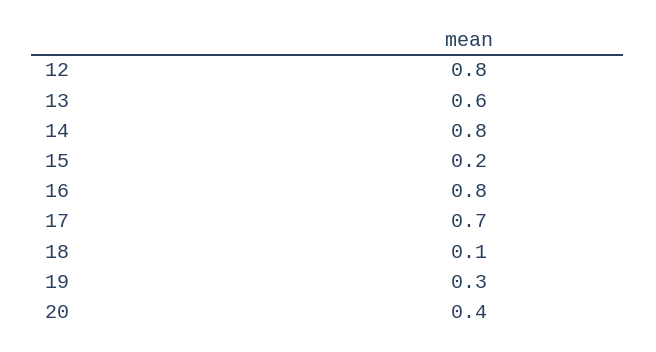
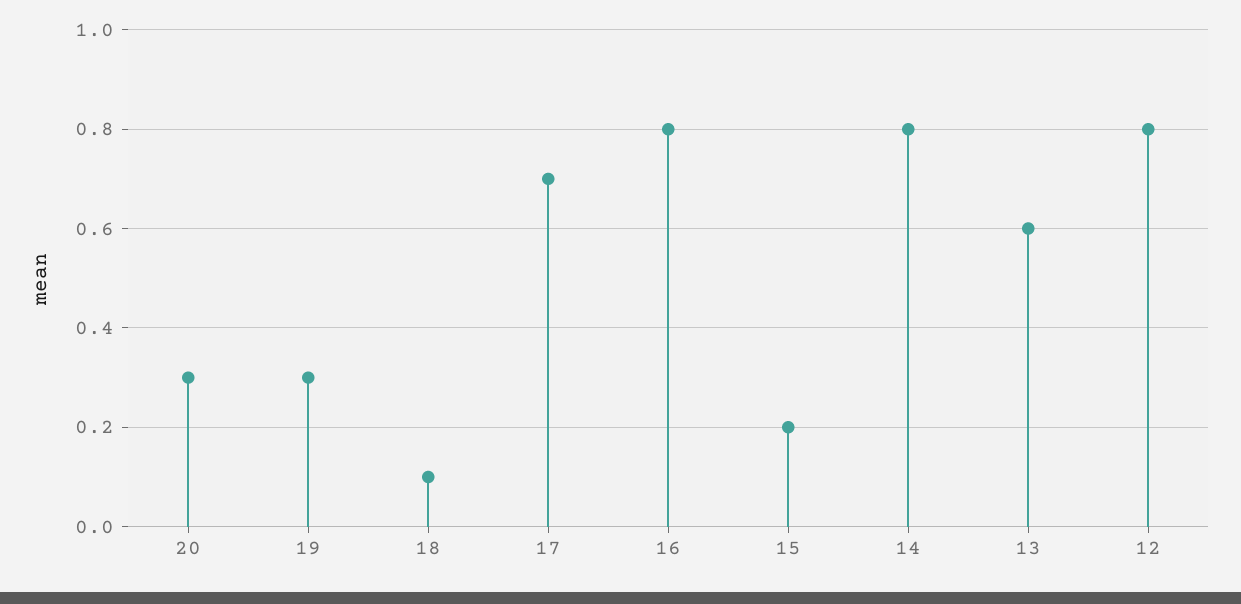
  {
    "12": 0.8,
    "13": 0.6,
    "14": 0.8,
    "15": 0.2,
    "16": 0.8,
    "17": 0.7,
    "18": 0.1,
    "19": 0.3,
-   "20": 0.4
+   "20": 0.3
  }

